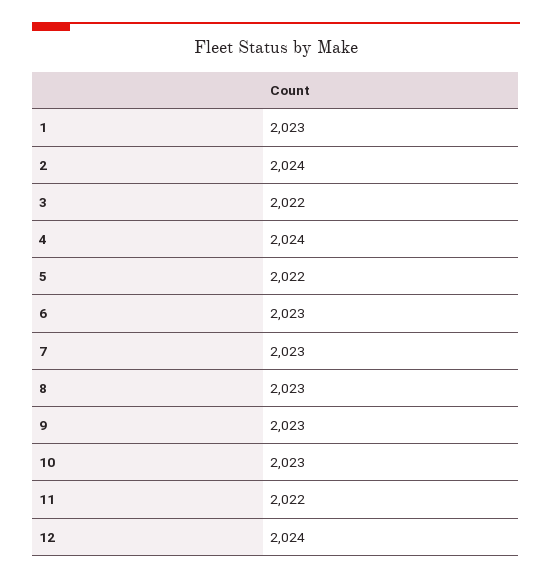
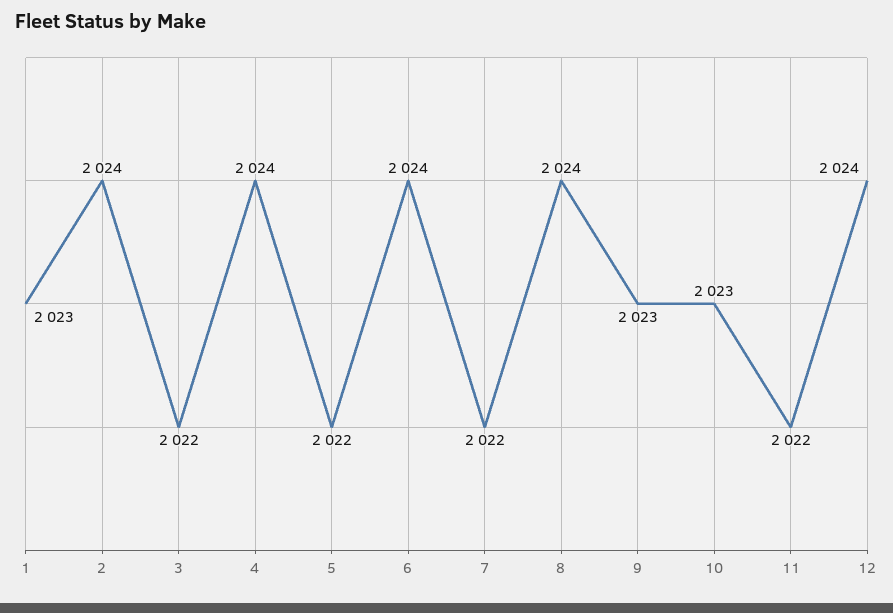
  {
    "1": 2023,
    "2": 2024,
    "3": 2022,
    "4": 2024,
    "5": 2022,
-   "6": 2023,
+   "6": 2024,
-   "7": 2023,
+   "7": 2022,
-   "8": 2023,
+   "8": 2024,
    "9": 2023,
    "10": 2023,
    "11": 2022,
    "12": 2024
  }

